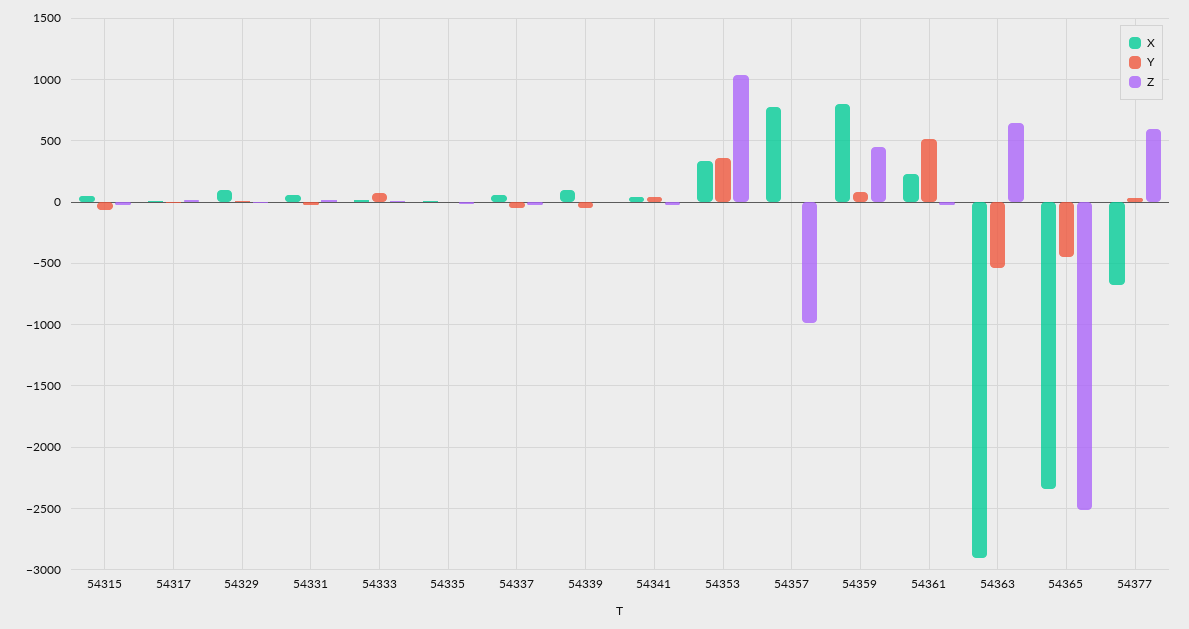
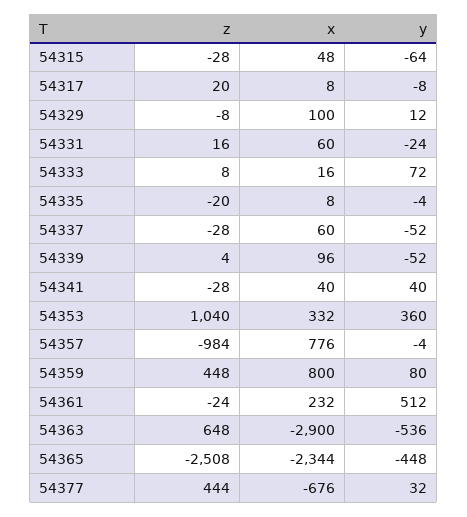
  {
    "X": {
      "54315": 48,
      "54317": 8,
      "54329": 100,
      "54331": 60,
      "54333": 16,
      "54335": 8,
      "54337": 60,
      "54339": 96,
      "54341": 40,
      "54353": 332,
      "54357": 776,
      "54359": 800,
      "54361": 232,
      "54363": -2900,
      "54365": -2344,
      "54377": -676
    },
    "Y": {
      "54315": -64,
      "54317": -8,
      "54329": 12,
      "54331": -24,
      "54333": 72,
      "54335": -4,
      "54337": -52,
      "54339": -52,
      "54341": 40,
      "54353": 360,
      "54357": -4,
      "54359": 80,
      "54361": 512,
      "54363": -536,
      "54365": -448,
      "54377": 32
    },
    "Z": {
      "54315": -28,
      "54317": 20,
      "54329": -8,
      "54331": 16,
      "54333": 8,
      "54335": -20,
      "54337": -28,
      "54339": 4,
      "54341": -28,
      "54353": 1040,
      "54357": -984,
      "54359": 448,
      "54361": -24,
      "54363": 648,
      "54365": -2508,
-     "54377": 600
+     "54377": 444
    }
  }

